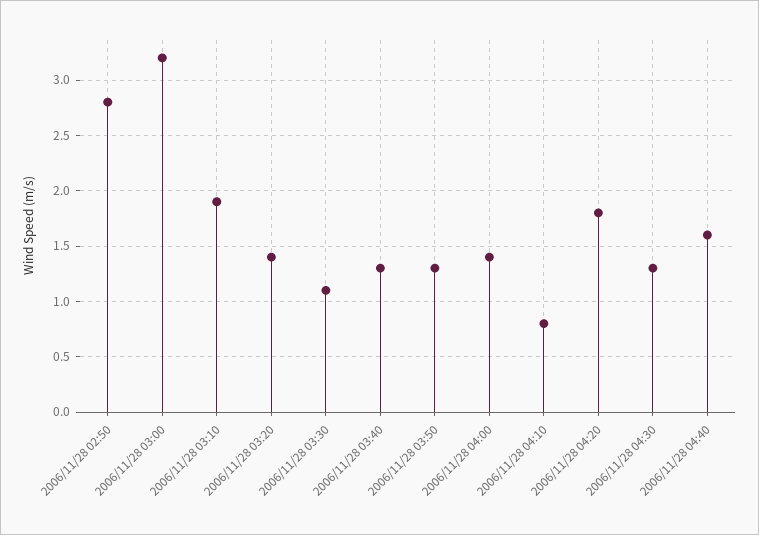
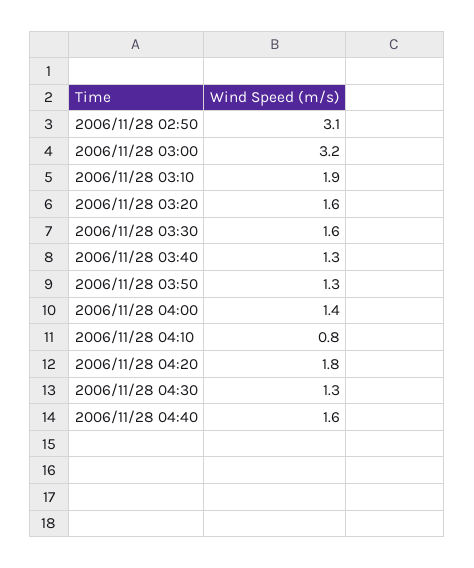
  {
-   "2006/11/28 02:50": 2.8,
+   "2006/11/28 02:50": 3.1,
    "2006/11/28 03:00": 3.2,
    "2006/11/28 03:10": 1.9,
-   "2006/11/28 03:20": 1.4,
+   "2006/11/28 03:20": 1.6,
-   "2006/11/28 03:30": 1.1,
+   "2006/11/28 03:30": 1.6,
    "2006/11/28 03:40": 1.3,
    "2006/11/28 03:50": 1.3,
    "2006/11/28 04:00": 1.4,
    "2006/11/28 04:10": 0.8,
    "2006/11/28 04:20": 1.8,
    "2006/11/28 04:30": 1.3,
    "2006/11/28 04:40": 1.6
  }

